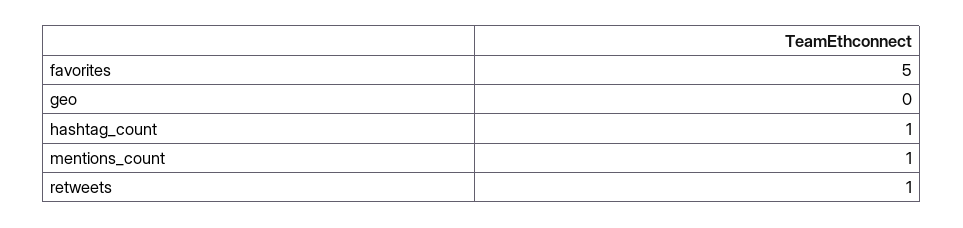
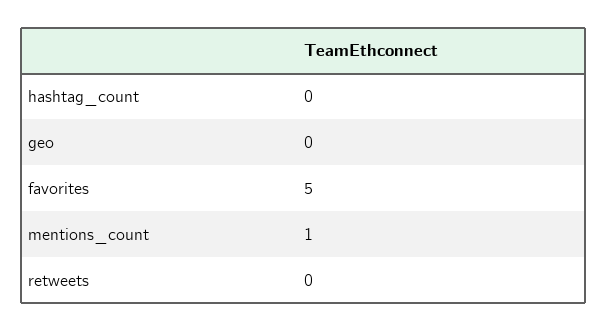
  {
    "favorites": 5,
    "geo": 0,
-   "hashtag_count": 1,
+   "hashtag_count": 0,
    "mentions_count": 1,
-   "retweets": 1
+   "retweets": 0
  }

